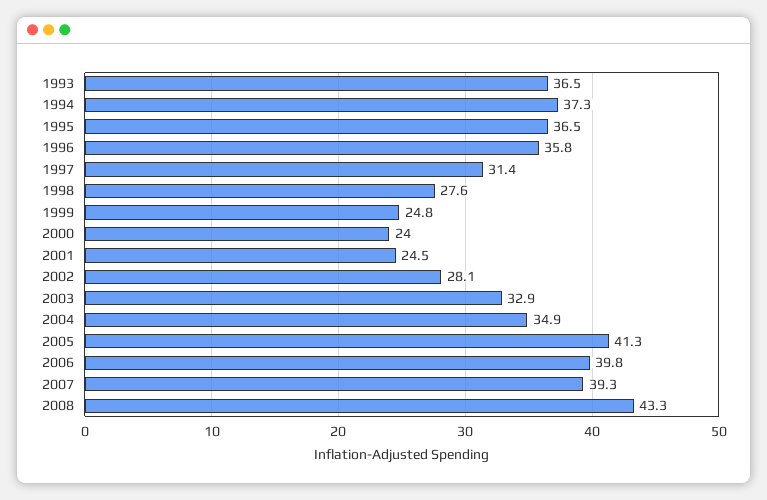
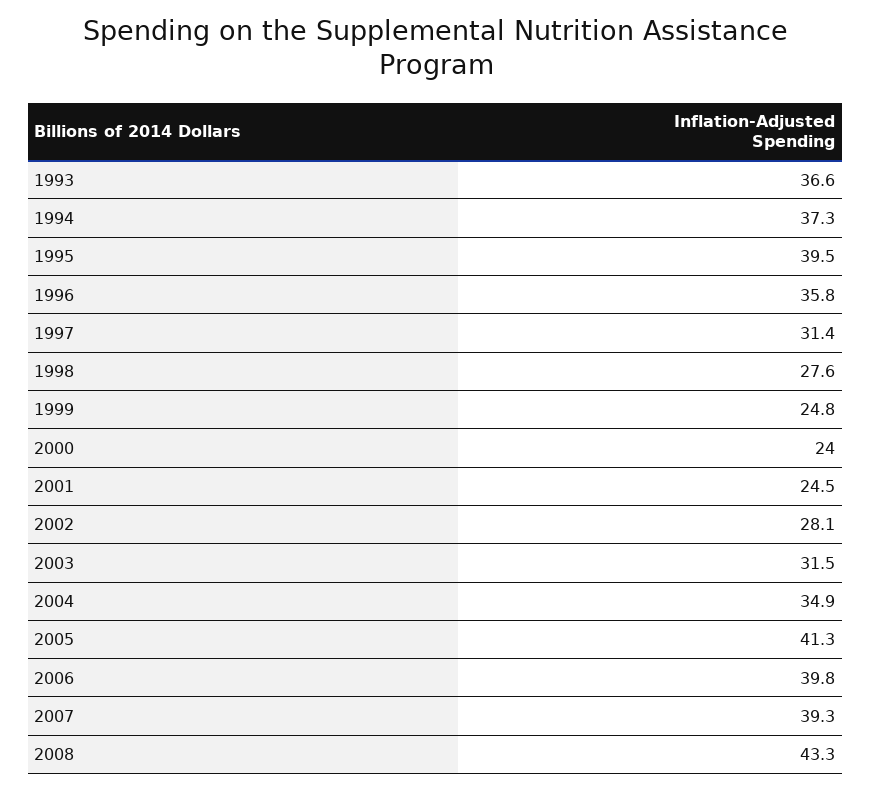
  {
-   "1993": 36.5,
+   "1993": 36.6,
    "1994": 37.3,
-   "1995": 36.5,
+   "1995": 39.5,
    "1996": 35.8,
    "1997": 31.4,
    "1998": 27.6,
    "1999": 24.8,
    "2000": 24,
    "2001": 24.5,
    "2002": 28.1,
-   "2003": 32.9,
+   "2003": 31.5,
    "2004": 34.9,
    "2005": 41.3,
    "2006": 39.8,
    "2007": 39.3,
    "2008": 43.3
  }

